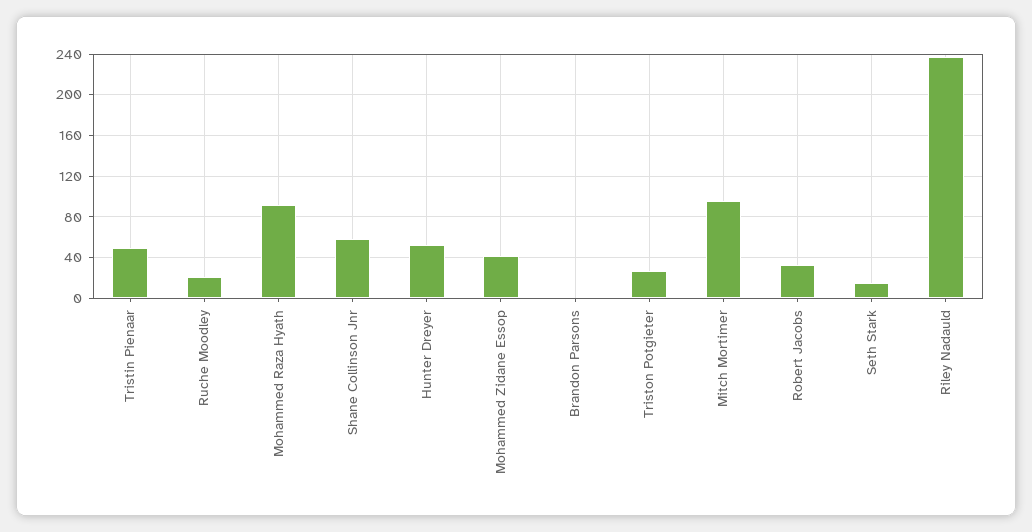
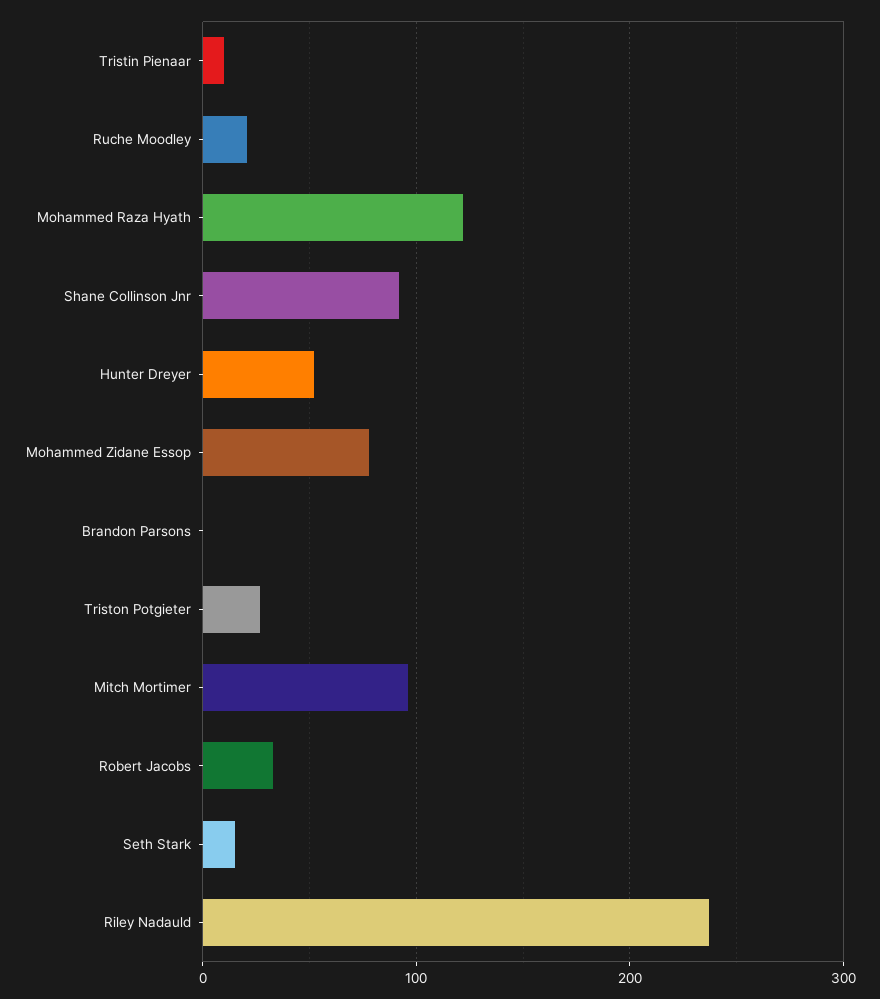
  {
-   "Tristin Pienaar": 50,
+   "Tristin Pienaar": 10,
    "Ruche Moodley": 20,
-   "Mohammed Raza Hyath": 90,
+   "Mohammed Raza Hyath": 120,
-   "Shane Collinson Jnr": 60,
+   "Shane Collinson Jnr": 90,
    "Hunter Dreyer": 50,
-   "Mohammed Zidane Essop": 40,
+   "Mohammed Zidane Essop": 80,
    "Brandon Parsons": 0,
    "Triston Potgieter": 30,
    "Mitch Mortimer": 100,
    "Robert Jacobs": 30,
    "Seth Stark": 20,
    "Riley Nadauld": 240
  }

